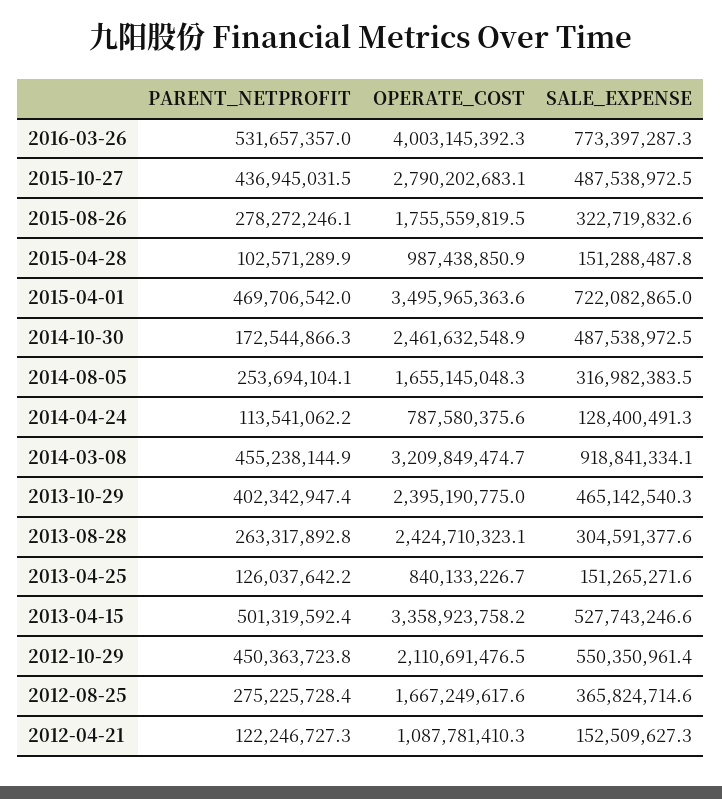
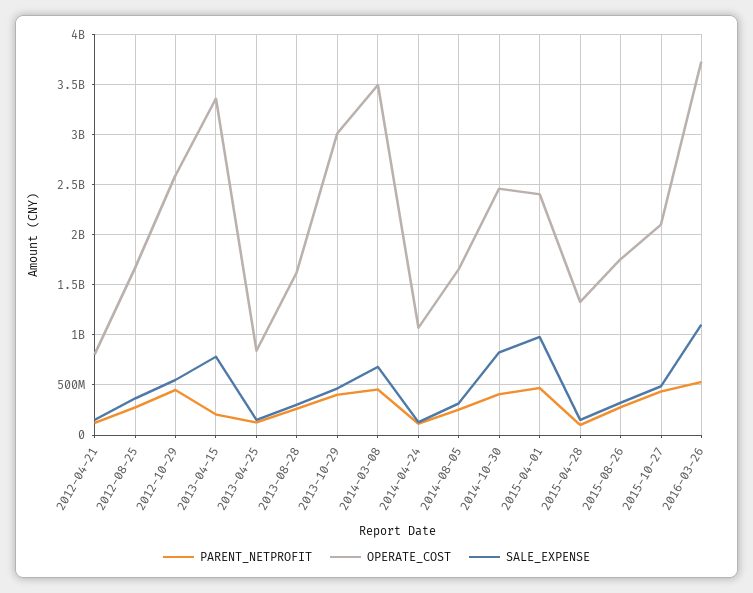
  {
    "PARENT_NETPROFIT": {
      "2016-03-26": 531657357,
      "2015-10-27": 436945031.5,
      "2015-08-26": 278272246.1,
      "2015-04-28": 102571289.9,
      "2015-04-01": 469706542,
-     "2014-10-30": 172544866.3,
+     "2014-10-30": 400000000,
      "2014-08-05": 253694104.1,
      "2014-04-24": 113541062.2,
      "2014-03-08": 455238144.9,
      "2013-10-29": 402342947.4,
      "2013-08-28": 263317892.8,
      "2013-04-25": 126037642.2,
-     "2013-04-15": 501319592.4,
+     "2013-04-15": 200000000,
      "2012-10-29": 450363723.8,
      "2012-08-25": 275225728.4,
      "2012-04-21": 122246727.3
    },
    "OPERATE_COST": {
-     "2016-03-26": 4003145392.3,
+     "2016-03-26": 3700000000,
-     "2015-10-27": 2790202683.1,
+     "2015-10-27": 2100000000,
      "2015-08-26": 1755559819.5,
-     "2015-04-28": 987438850.9,
+     "2015-04-28": 1300000000,
-     "2015-04-01": 3495965363.6,
+     "2015-04-01": 2400000000,
      "2014-10-30": 2461632548.9,
      "2014-08-05": 1655145048.3,
-     "2014-04-24": 787580375.6,
+     "2014-04-24": 1100000000,
-     "2014-03-08": 3209849474.7,
+     "2014-03-08": 3500000000,
-     "2013-10-29": 2395190775,
+     "2013-10-29": 3000000000,
-     "2013-08-28": 2424710323.1,
+     "2013-08-28": 1600000000,
      "2013-04-25": 840133226.7,
      "2013-04-15": 3358923758.2,
-     "2012-10-29": 2110691476.5,
+     "2012-10-29": 2600000000,
      "2012-08-25": 1667249617.6,
-     "2012-04-21": 1087781410.3
+     "2012-04-21": 800000000
    },
    "SALE_EXPENSE": {
-     "2016-03-26": 773397287.3,
+     "2016-03-26": 1100000000,
      "2015-10-27": 487538972.5,
      "2015-08-26": 322719832.6,
      "2015-04-28": 151288487.8,
-     "2015-04-01": 722082865,
+     "2015-04-01": 1000000000,
-     "2014-10-30": 487538972.5,
+     "2014-10-30": 800000000,
      "2014-08-05": 316982383.5,
      "2014-04-24": 128400491.3,
-     "2014-03-08": 918841334.1,
+     "2014-03-08": 700000000,
      "2013-10-29": 465142540.3,
      "2013-08-28": 304591377.6,
      "2013-04-25": 151265271.6,
-     "2013-04-15": 527743246.6,
+     "2013-04-15": 800000000,
      "2012-10-29": 550350961.4,
      "2012-08-25": 365824714.6,
      "2012-04-21": 152509627.3
    }
  }

